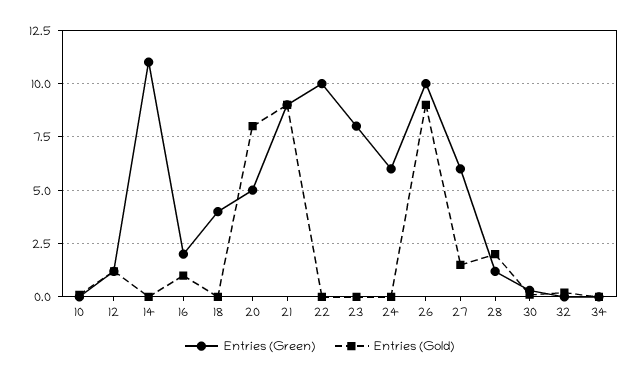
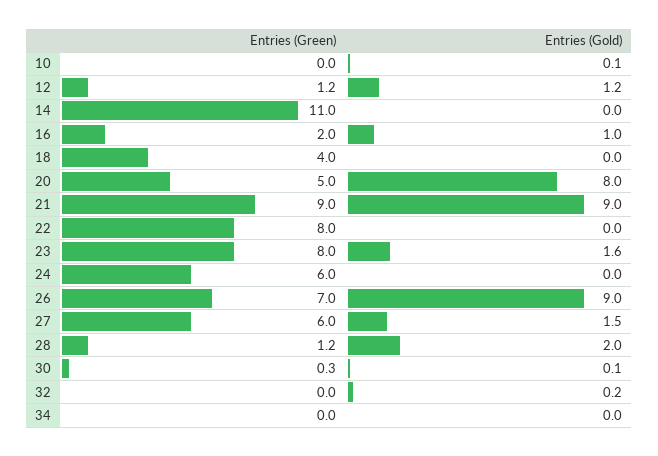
  {
    "Entries (Green)": {
      "10": 0,
      "12": 1.2,
      "14": 11,
      "16": 2,
      "18": 4,
      "20": 5,
      "21": 9,
-     "22": 10,
+     "22": 8,
      "23": 8,
      "24": 6,
-     "26": 10,
+     "26": 7,
      "27": 6,
      "28": 1.2,
      "30": 0.3,
      "32": 0,
      "34": 0
    },
    "Entries (Gold)": {
      "10": 0.1,
      "12": 1.2,
      "14": 0,
      "16": 1,
      "18": 0,
      "20": 8,
      "21": 9,
      "22": 0,
-     "23": 0,
+     "23": 1.6,
      "24": 0,
      "26": 9,
      "27": 1.5,
      "28": 2,
      "30": 0.1,
      "32": 0.2,
      "34": 0
    }
  }

